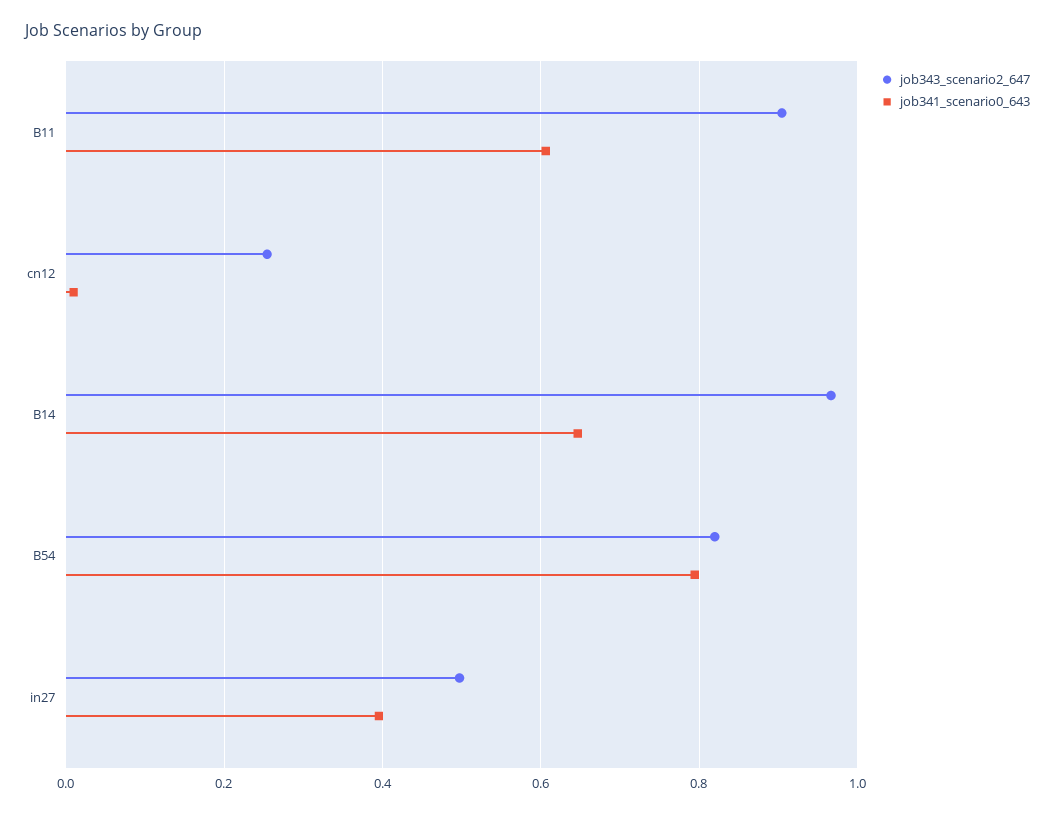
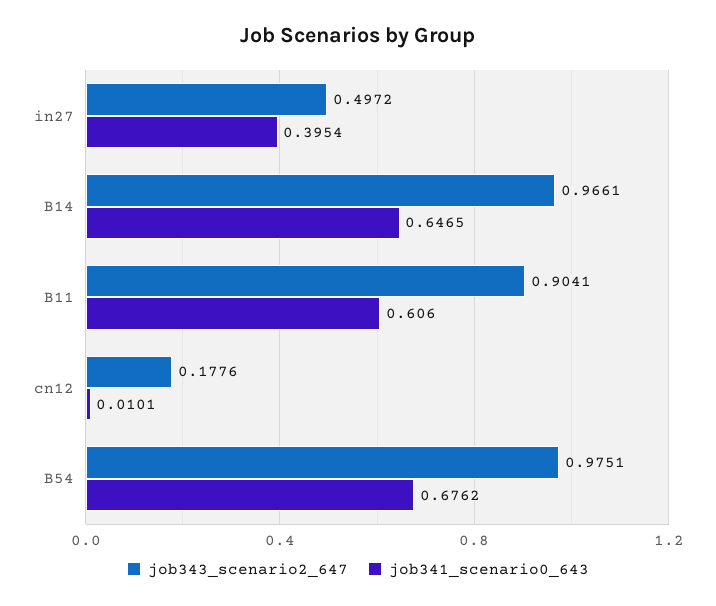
  {
    "job343_scenario2_647": {
      "B11": 0.9041,
-     "cn12": 0.26,
+     "cn12": 0.1776,
      "B14": 0.9661,
-     "B54": 0.82,
+     "B54": 0.9751,
      "in27": 0.4972
    },
    "job341_scenario0_643": {
      "B11": 0.606,
      "cn12": 0.0101,
      "B14": 0.6465,
-     "B54": 0.8,
+     "B54": 0.6762,
      "in27": 0.3954
    }
  }

